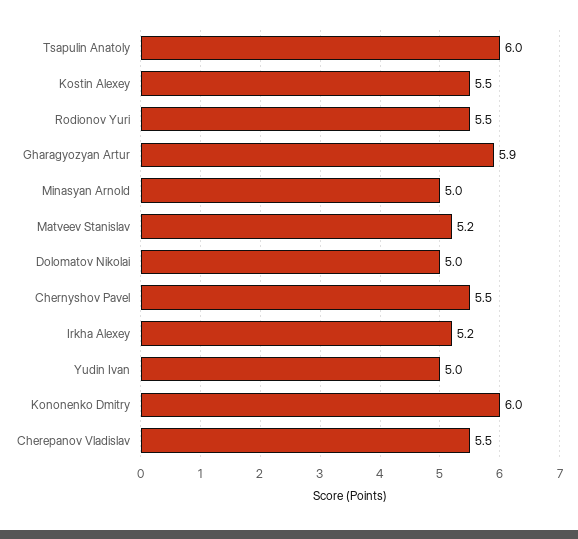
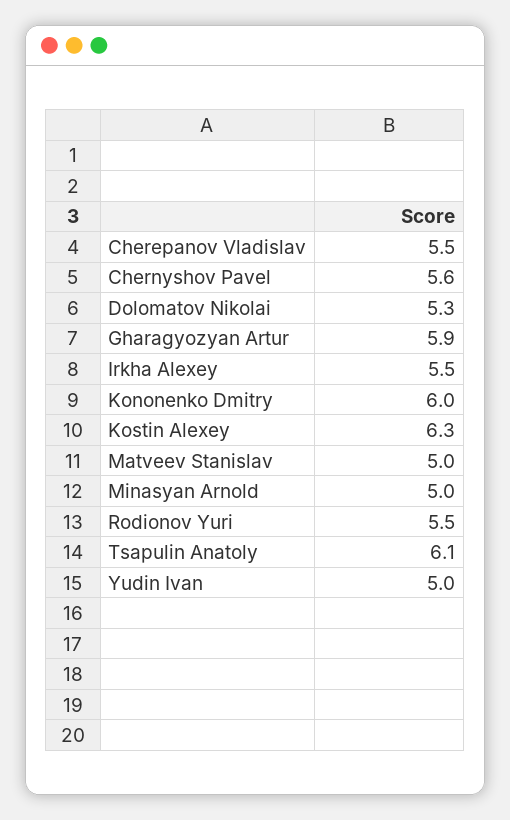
  {
-   "Tsapulin Anatoly": 6,
+   "Tsapulin Anatoly": 6.1,
-   "Kostin Alexey": 5.5,
+   "Kostin Alexey": 6.3,
    "Rodionov Yuri": 5.5,
    "Gharagyozyan Artur": 5.9,
    "Minasyan Arnold": 5,
-   "Matveev Stanislav": 5.2,
+   "Matveev Stanislav": 5,
-   "Dolomatov Nikolai": 5,
+   "Dolomatov Nikolai": 5.3,
-   "Chernyshov Pavel": 5.5,
+   "Chernyshov Pavel": 5.6,
-   "Irkha Alexey": 5.2,
+   "Irkha Alexey": 5.5,
    "Yudin Ivan": 5,
    "Kononenko Dmitry": 6,
    "Cherepanov Vladislav": 5.5
  }

